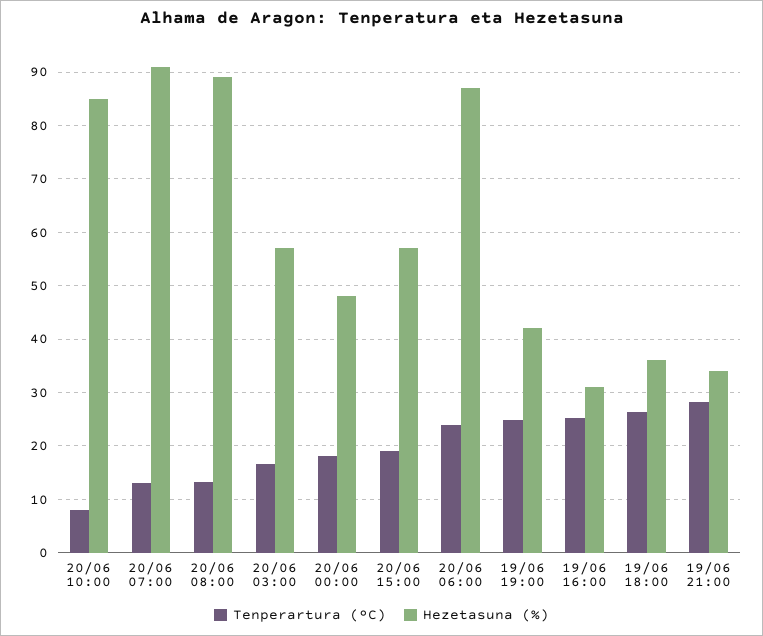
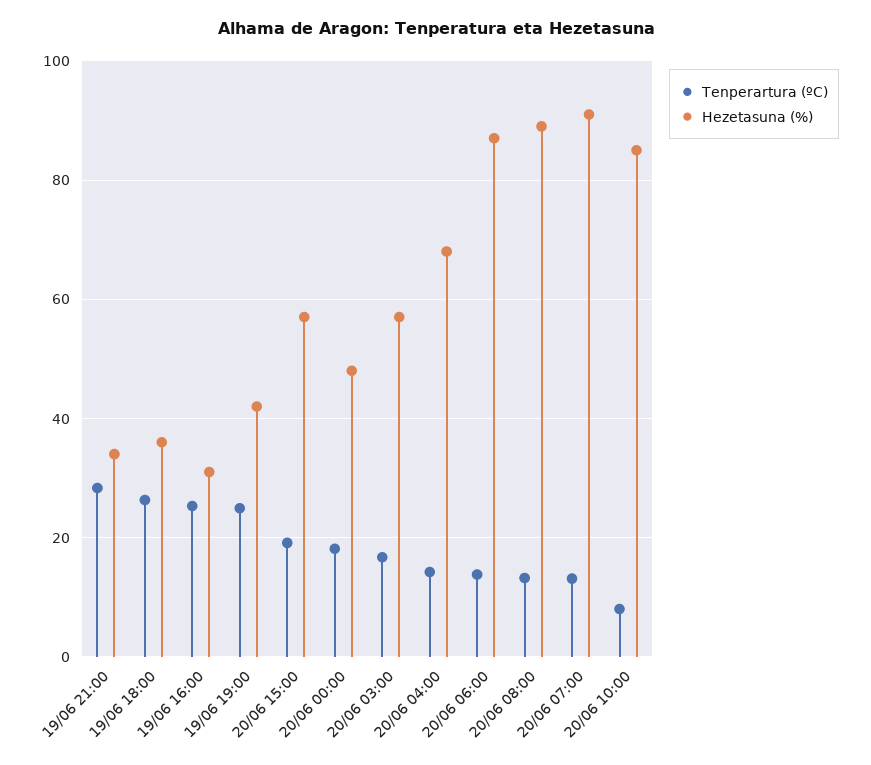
  {
    "Tenperartura (ºC)": {
      "20/06 10:00": 8,
      "20/06 07:00": 14,
      "20/06 08:00": 14,
      "20/06 03:00": 16,
      "20/06 00:00": 18,
      "20/06 15:00": 20,
-     "20/06 06:00": 24,
+     "20/06 06:00": 14,
      "19/06 19:00": 24,
      "19/06 16:00": 26,
      "19/06 18:00": 26,
-     "19/06 21:00": 28
+     "19/06 21:00": 28,
+     "20/06 04:00": 14
    },
    "Hezetasuna (%)": {
      "20/06 10:00": 86,
      "20/06 07:00": 92,
      "20/06 08:00": 90,
      "20/06 03:00": 58,
      "20/06 00:00": 48,
      "20/06 15:00": 58,
      "20/06 06:00": 88,
      "19/06 19:00": 42,
      "19/06 16:00": 32,
      "19/06 18:00": 36,
-     "19/06 21:00": 34
+     "19/06 21:00": 34,
+     "20/06 04:00": 68
    }
  }

